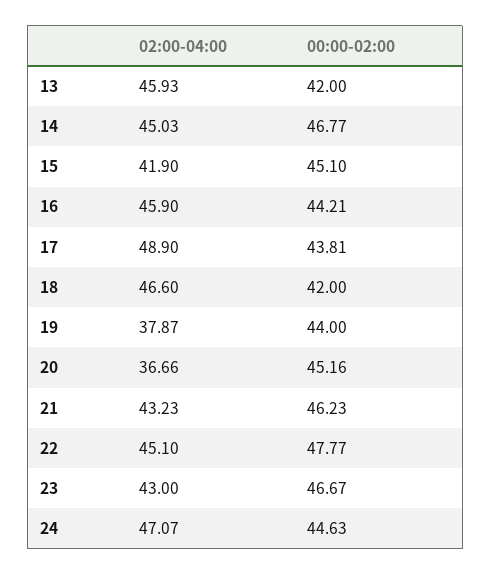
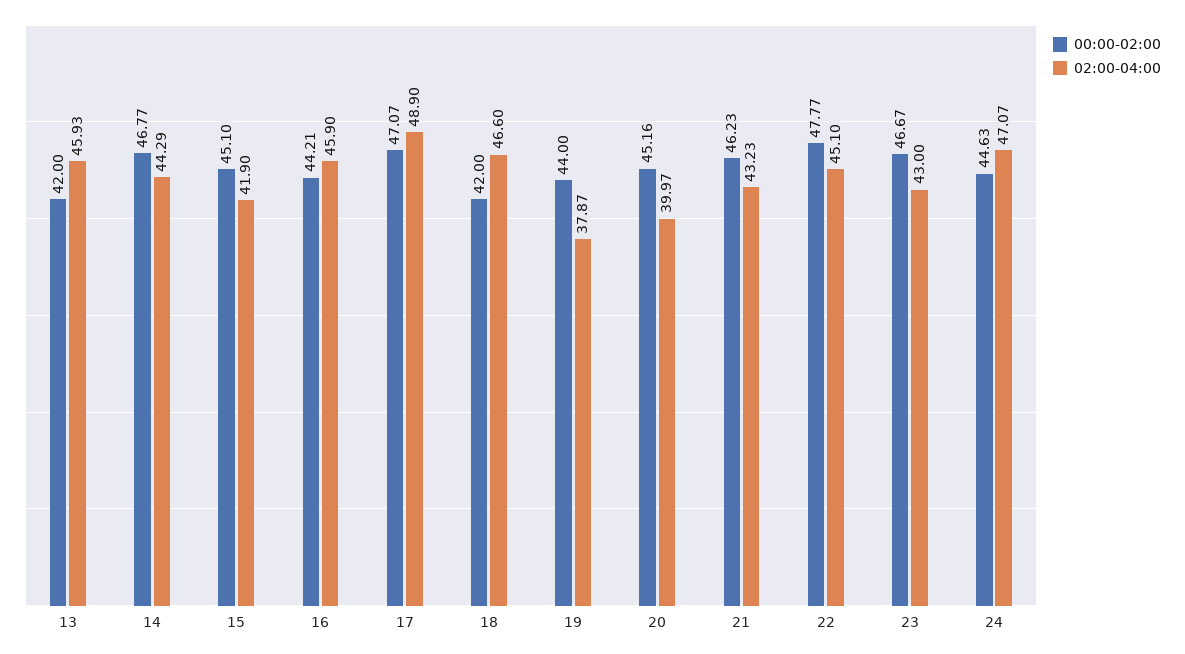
  {
    "02:00-04:00": {
      "13": 45.93,
-     "14": 45.03,
+     "14": 44.29,
      "15": 41.9,
      "16": 45.9,
      "17": 48.9,
      "18": 46.6,
      "19": 37.87,
-     "20": 36.66,
+     "20": 39.97,
      "21": 43.23,
      "22": 45.1,
      "23": 43,
      "24": 47.07
    },
    "00:00-02:00": {
      "13": 42,
      "14": 46.77,
      "15": 45.1,
      "16": 44.21,
-     "17": 43.81,
+     "17": 47.07,
      "18": 42,
      "19": 44,
      "20": 45.16,
      "21": 46.23,
      "22": 47.77,
      "23": 46.67,
      "24": 44.63
    }
  }

